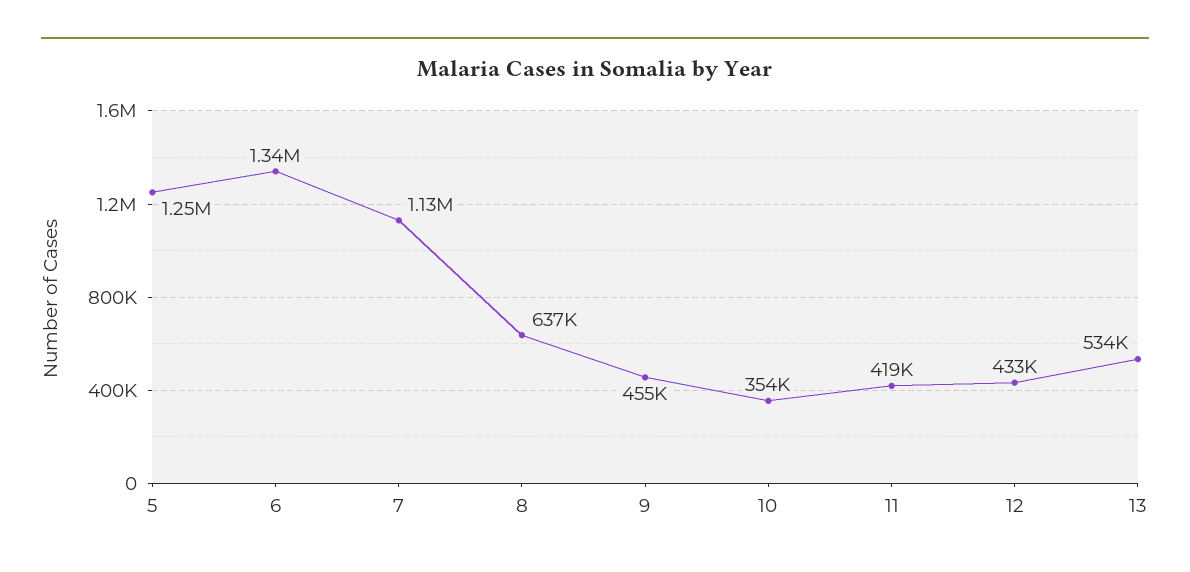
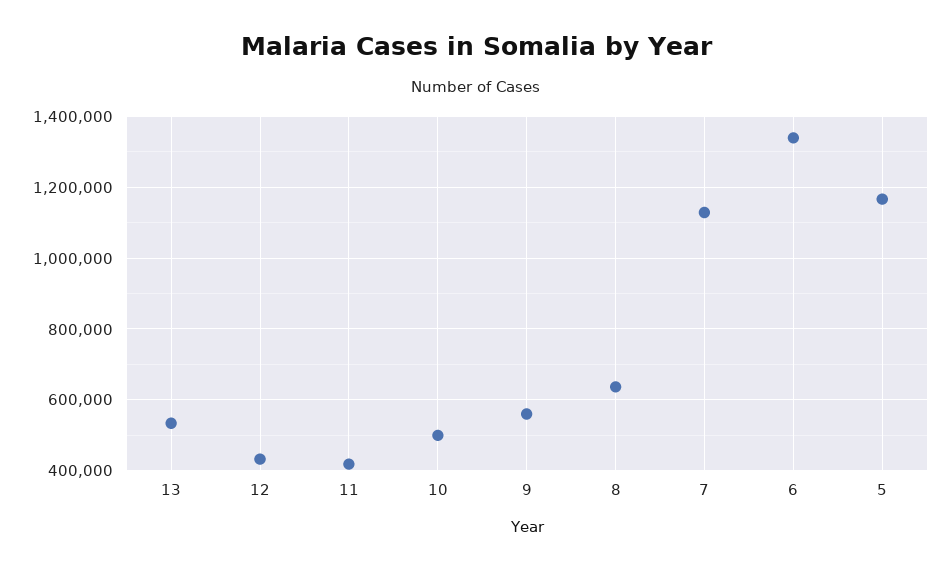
  {
-   "5": 1250000,
+   "5": 1160000,
    "6": 1340000,
    "7": 1130000,
    "8": 637000,
-   "9": 455000,
+   "9": 560000,
-   "10": 354000,
+   "10": 500000,
    "11": 419000,
    "12": 433000,
    "13": 534000
  }

